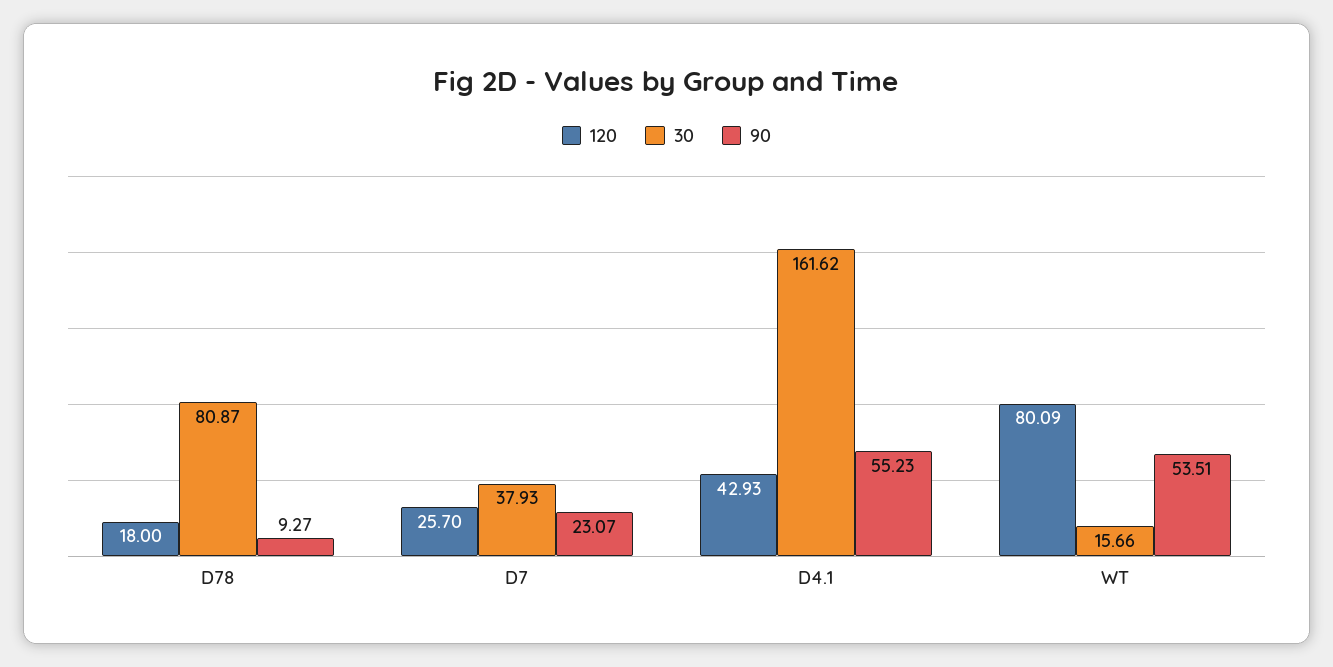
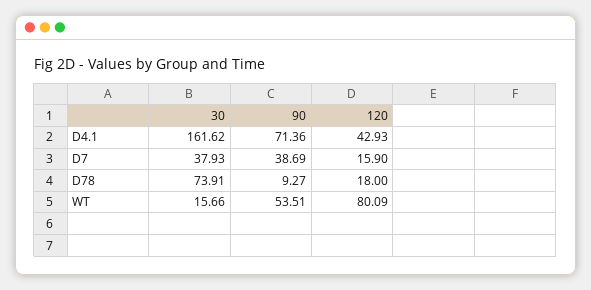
  {
    "120": {
      "D78": 18,
-     "D7": 25.7,
+     "D7": 15.9,
      "D4.1": 42.93,
      "WT": 80.09
    },
    "30": {
-     "D78": 80.87,
+     "D78": 73.91,
      "D7": 37.93,
      "D4.1": 161.62,
      "WT": 15.66
    },
    "90": {
      "D78": 9.27,
-     "D7": 23.07,
+     "D7": 38.69,
-     "D4.1": 55.23,
+     "D4.1": 71.36,
      "WT": 53.51
    }
  }

